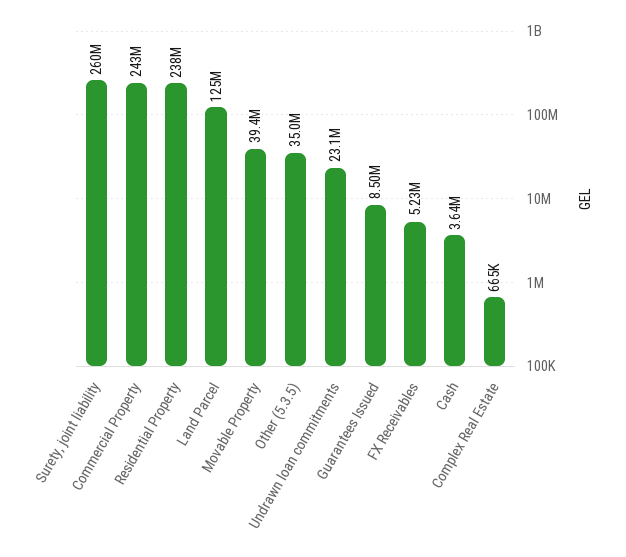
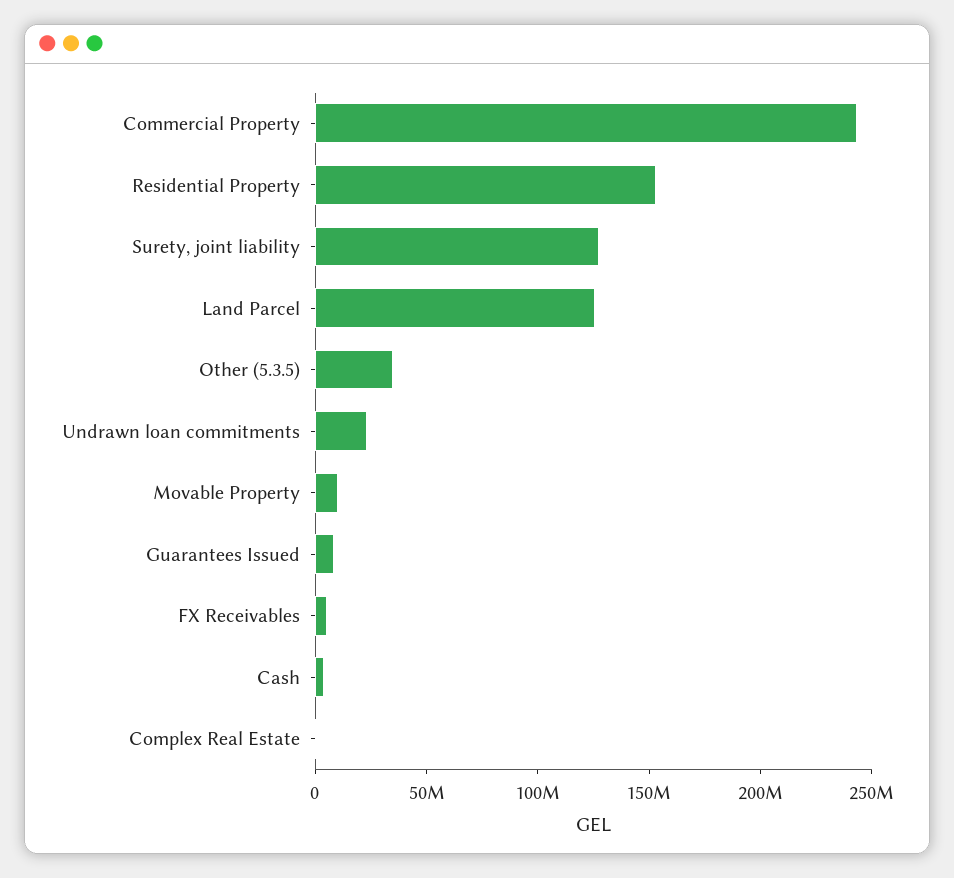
  {
-   "Surety, joint liability": 260000000,
+   "Surety, joint liability": 130000000,
    "Commercial Property": 243000000,
-   "Residential Property": 238000000,
+   "Residential Property": 150000000,
    "Land Parcel": 125000000,
-   "Movable Property": 39400000,
+   "Movable Property": 10000000,
    "Other (5.3.5)": 35000000,
    "Undrawn loan commitments": 23100000,
    "Guarantees Issued": 8500000,
    "FX Receivables": 5230000,
    "Cash": 3640000,
    "Complex Real Estate": 665000
  }

